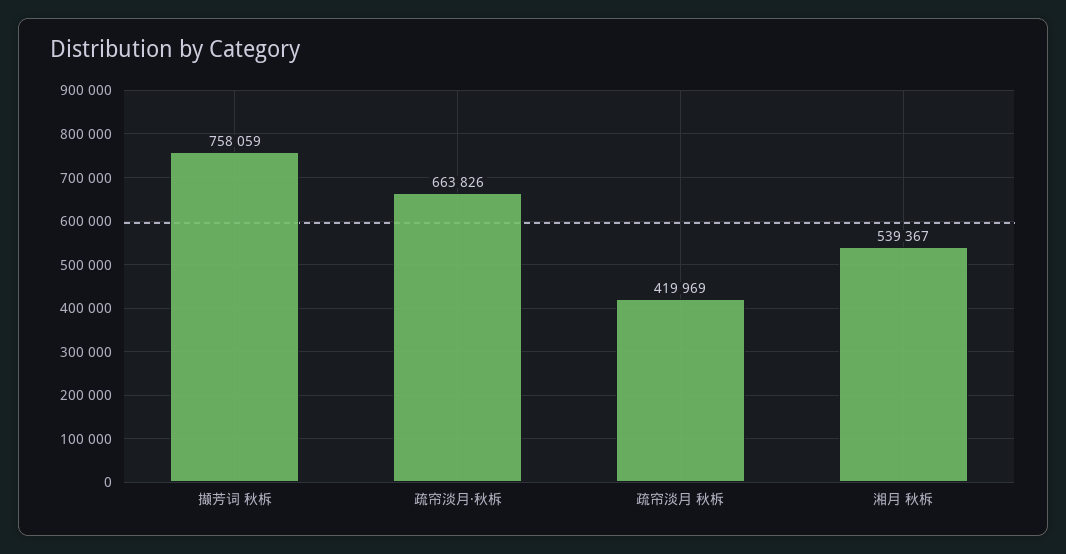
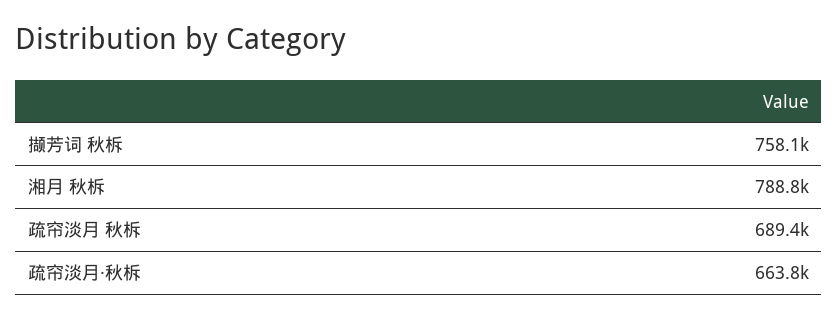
  {
    "撷芳词 秋柝": 758059,
    "疏帘淡月·秋柝": 663826,
-   "疏帘淡月 秋柝": 419969,
+   "疏帘淡月 秋柝": 689400,
-   "湘月 秋柝": 539367
+   "湘月 秋柝": 788800
  }

